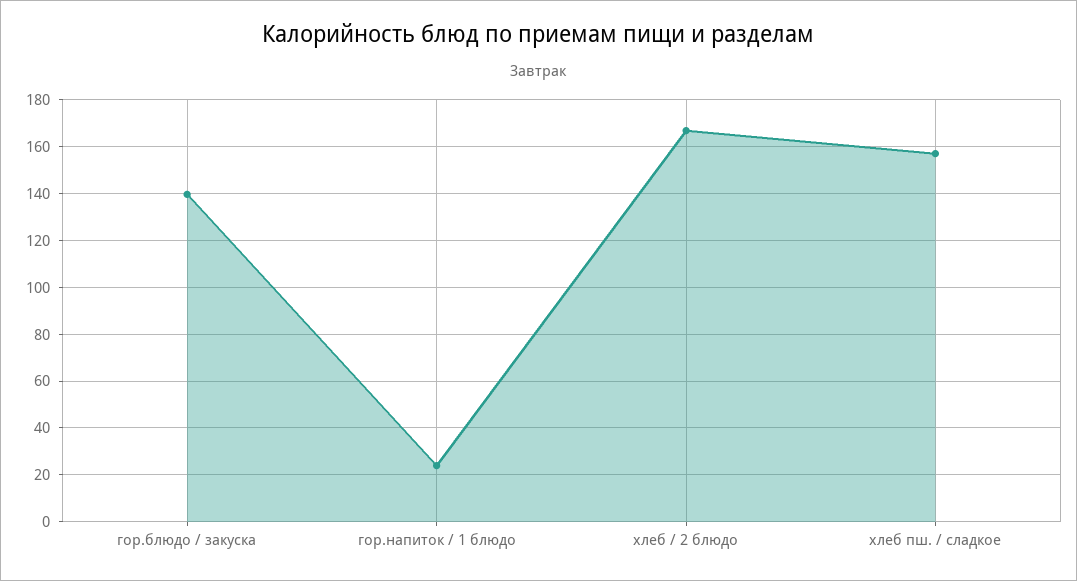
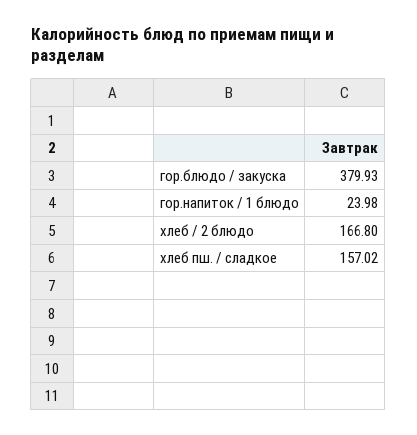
  {
-   "гор.блюдо / закуска": 140,
+   "гор.блюдо / закуска": 379.93,
    "гор.напиток / 1 блюдо": 23.98,
    "хлеб / 2 блюдо": 166.8,
    "хлеб пш. / сладкое": 157.02
  }

